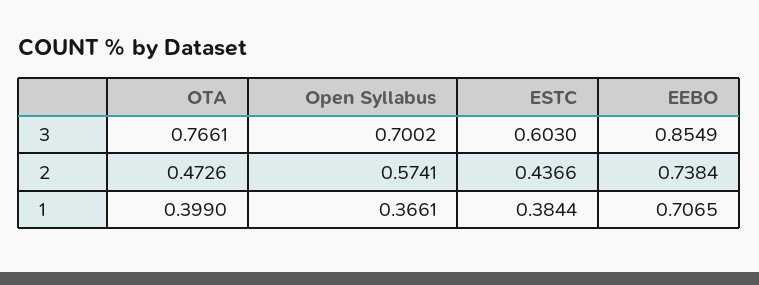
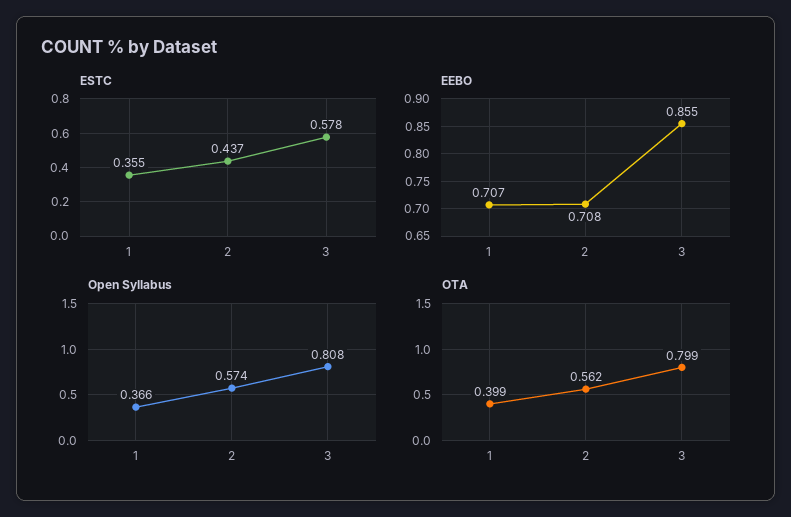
  {
    "OTA": {
-     "3": 0.7661,
+     "3": 0.799,
-     "2": 0.4726,
+     "2": 0.562,
      "1": 0.399
    },
    "Open Syllabus": {
-     "3": 0.7002,
+     "3": 0.808,
      "2": 0.5741,
      "1": 0.3661
    },
    "ESTC": {
-     "3": 0.603,
+     "3": 0.578,
      "2": 0.4366,
-     "1": 0.3844
+     "1": 0.355
    },
    "EEBO": {
      "3": 0.8549,
-     "2": 0.7384,
+     "2": 0.708,
      "1": 0.7065
    }
  }

